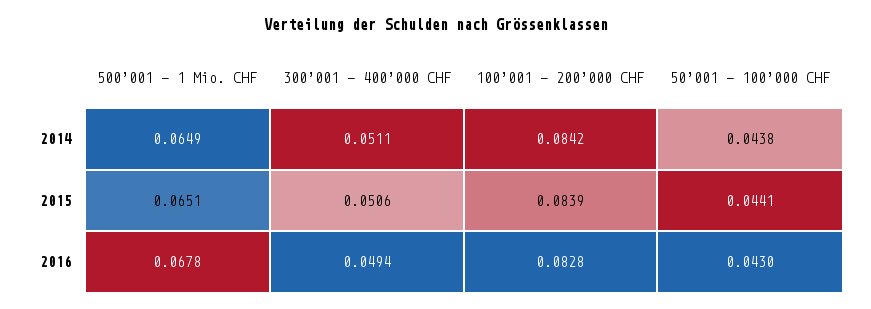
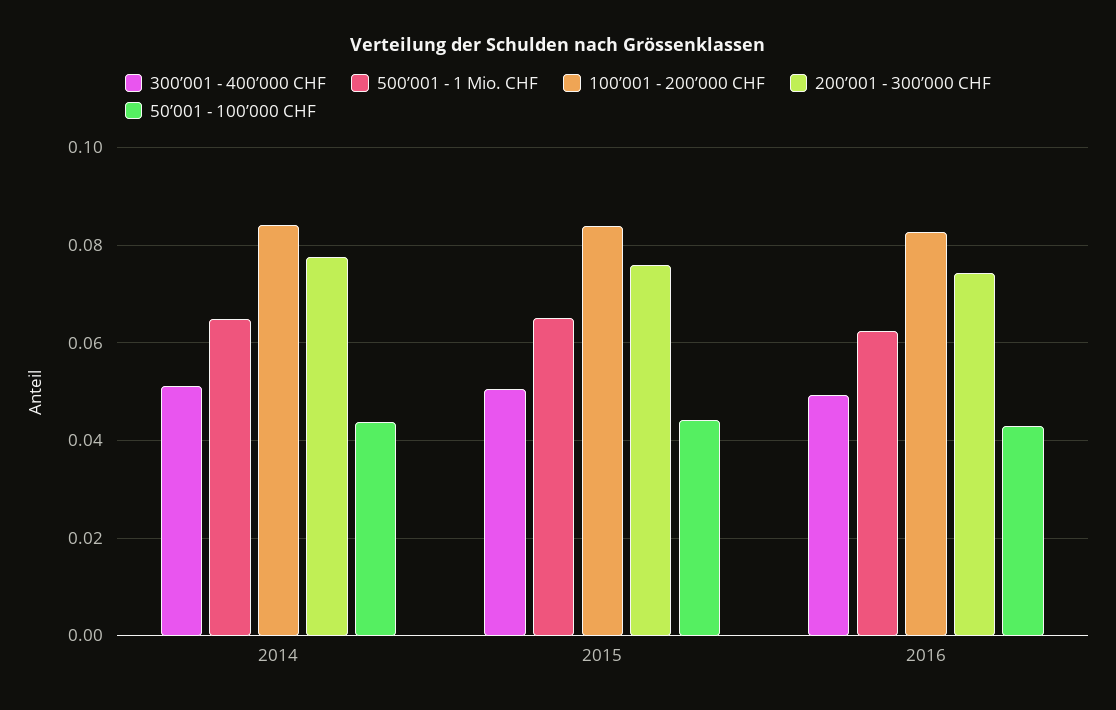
  {
    "500’001 - 1 Mio. CHF": {
      "2014": 0.0649,
      "2015": 0.0651,
-     "2016": 0.0678
+     "2016": 0.062
    },
    "300’001 - 400’000 CHF": {
      "2014": 0.0511,
      "2015": 0.0506,
      "2016": 0.0494
    },
    "100’001 - 200’000 CHF": {
      "2014": 0.0842,
      "2015": 0.0839,
      "2016": 0.0828
    },
    "50’001 - 100’000 CHF": {
      "2014": 0.0438,
      "2015": 0.0441,
      "2016": 0.043
-   }
+   },
+   "200’001 - 300’000 CHF": {
+     "2014": 0.078,
+     "2015": 0.076,
+     "2016": 0.074
+   }
  }

